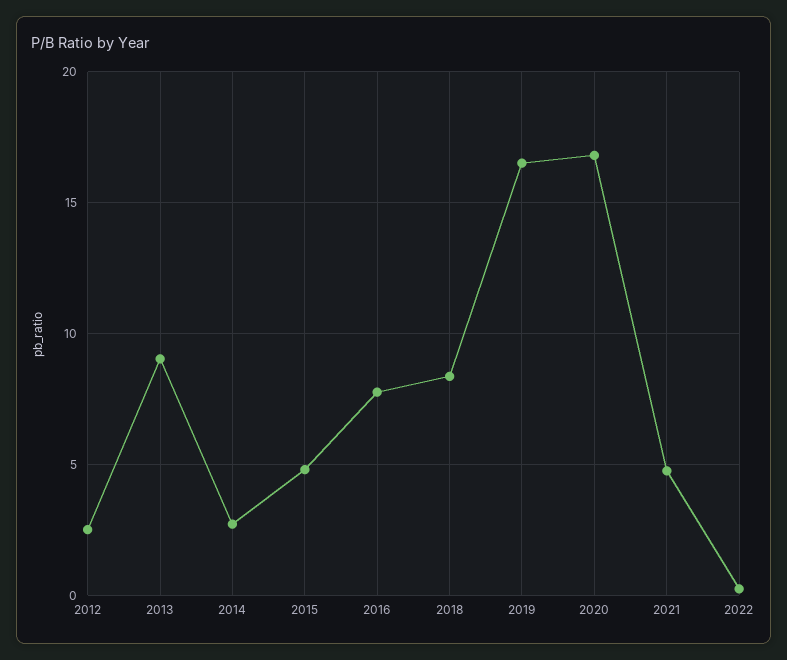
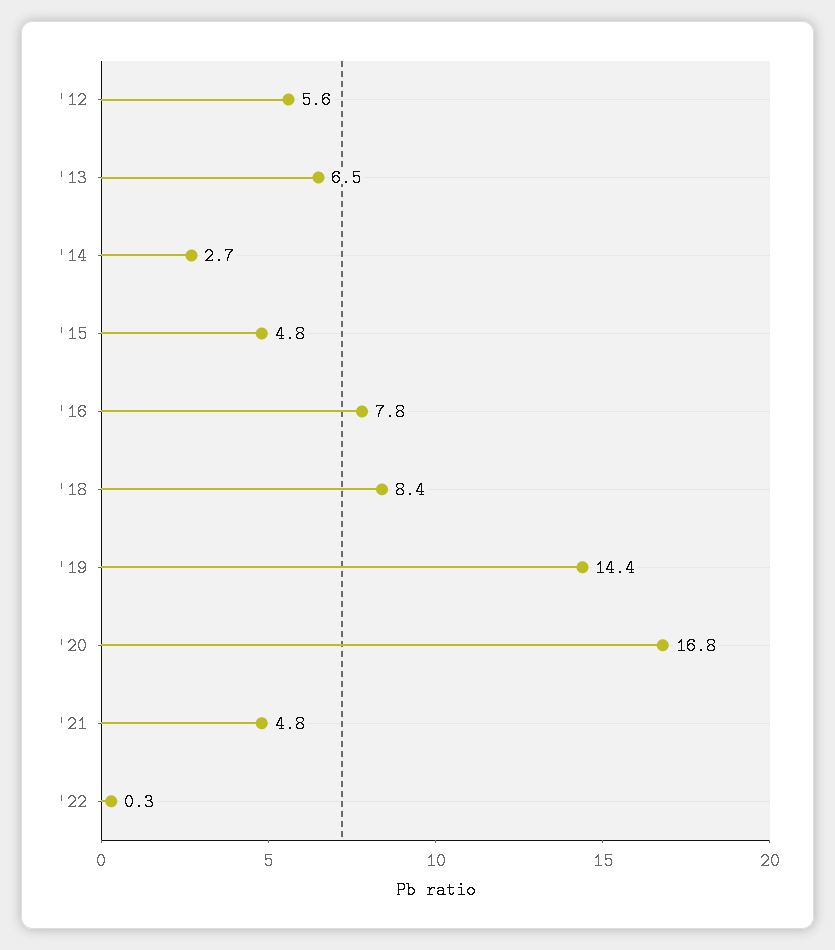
  {
-   "2012": 2.5,
+   "2012": 5.6,
-   "2013": 9,
+   "2013": 6.5,
    "2014": 2.7,
    "2015": 4.8,
    "2016": 7.8,
    "2018": 8.4,
-   "2019": 16.5,
+   "2019": 14.4,
    "2020": 16.8,
    "2021": 4.8,
    "2022": 0.3
  }

